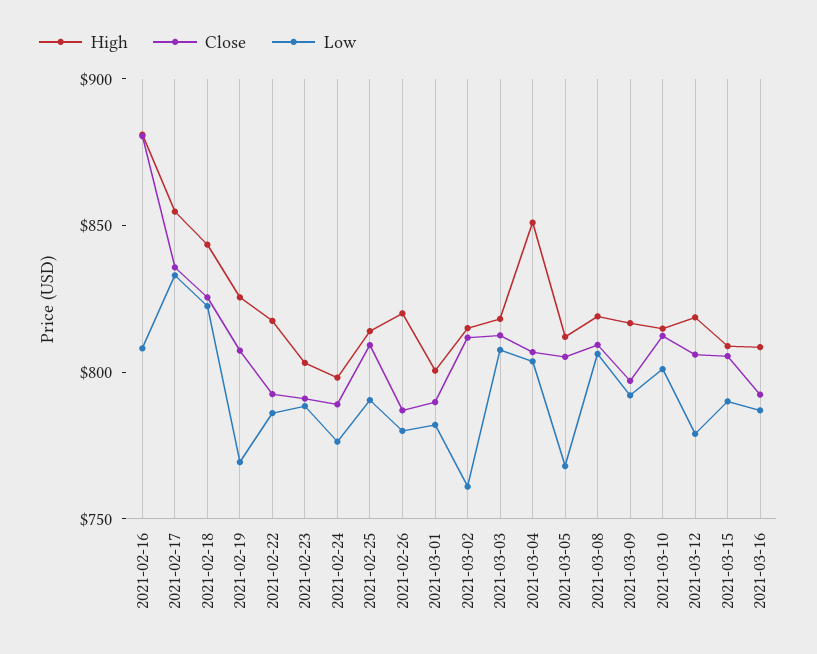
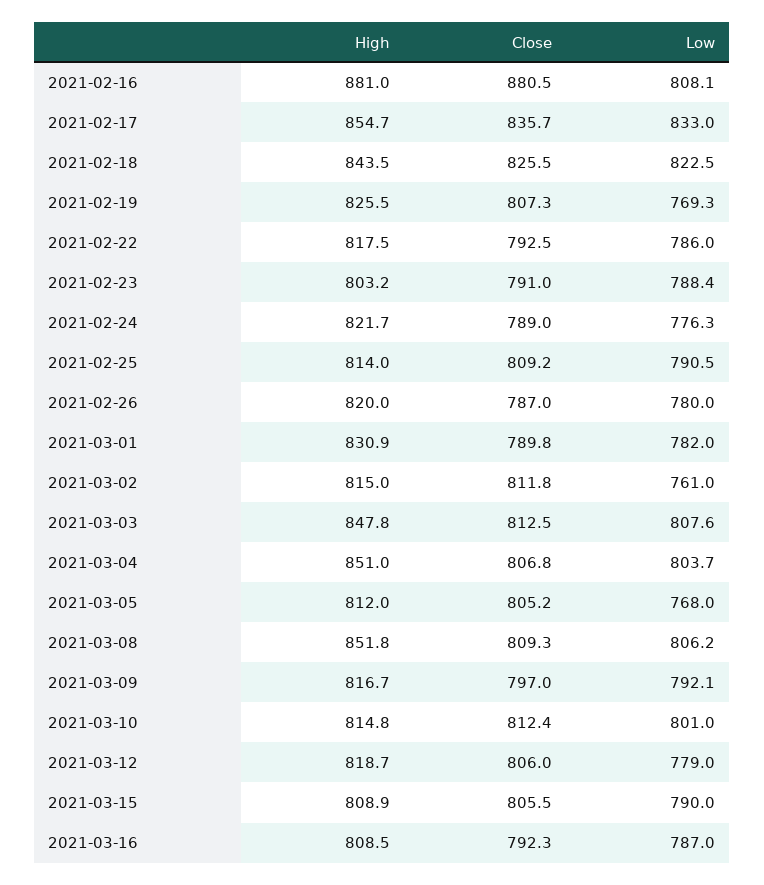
  {
    "High": {
      "2021-02-16": 881,
      "2021-02-17": 854.7,
      "2021-02-18": 843.5,
      "2021-02-19": 825.5,
      "2021-02-22": 817.5,
      "2021-02-23": 803.2,
-     "2021-02-24": 800,
+     "2021-02-24": 821.7,
      "2021-02-25": 814,
      "2021-02-26": 820,
-     "2021-03-01": 800,
+     "2021-03-01": 830.9,
      "2021-03-02": 815,
-     "2021-03-03": 820,
+     "2021-03-03": 847.8,
      "2021-03-04": 851,
      "2021-03-05": 812,
-     "2021-03-08": 820,
+     "2021-03-08": 851.8,
      "2021-03-09": 816.7,
      "2021-03-10": 814.8,
      "2021-03-12": 818.7,
      "2021-03-15": 808.9,
      "2021-03-16": 808.5
    },
    "Close": {
      "2021-02-16": 880.5,
      "2021-02-17": 835.7,
      "2021-02-18": 825.5,
      "2021-02-19": 807.3,
      "2021-02-22": 792.5,
      "2021-02-23": 791,
      "2021-02-24": 789,
      "2021-02-25": 809.2,
      "2021-02-26": 787,
      "2021-03-01": 789.8,
      "2021-03-02": 811.8,
      "2021-03-03": 812.5,
      "2021-03-04": 806.8,
      "2021-03-05": 805.2,
      "2021-03-08": 809.3,
      "2021-03-09": 797,
      "2021-03-10": 812.4,
      "2021-03-12": 806,
      "2021-03-15": 805.5,
      "2021-03-16": 792.3
    },
    "Low": {
      "2021-02-16": 808.1,
      "2021-02-17": 833,
      "2021-02-18": 822.5,
      "2021-02-19": 769.3,
      "2021-02-22": 786,
      "2021-02-23": 788.4,
      "2021-02-24": 776.3,
      "2021-02-25": 790.5,
      "2021-02-26": 780,
      "2021-03-01": 782,
      "2021-03-02": 761,
      "2021-03-03": 807.6,
      "2021-03-04": 803.7,
      "2021-03-05": 768,
      "2021-03-08": 806.2,
      "2021-03-09": 792.1,
      "2021-03-10": 801,
      "2021-03-12": 779,
      "2021-03-15": 790,
      "2021-03-16": 787
    }
  }

